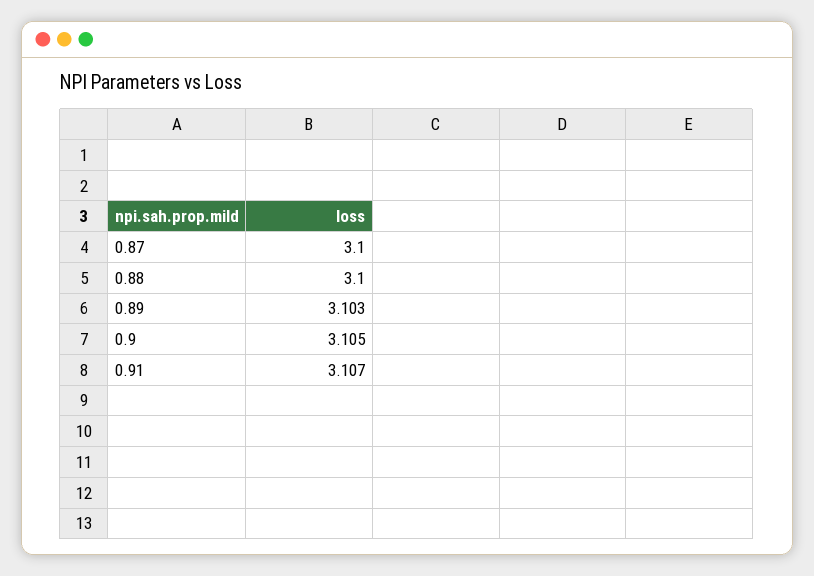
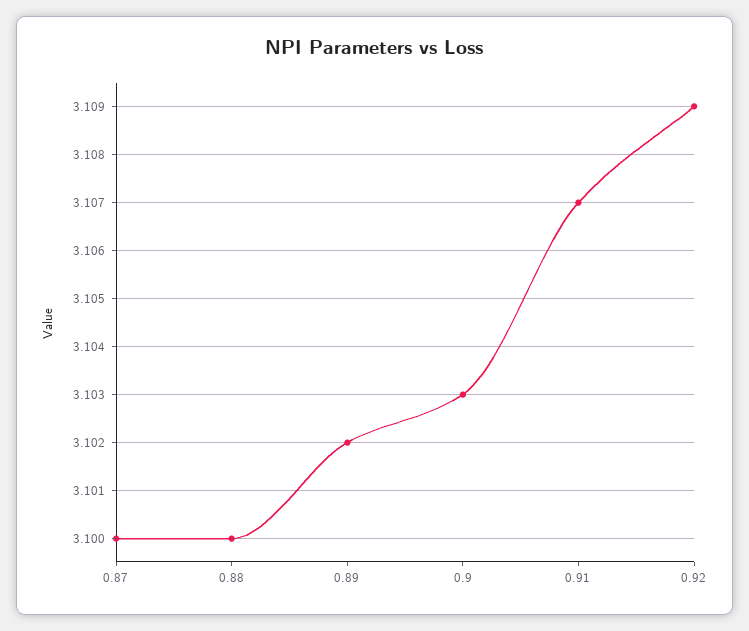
  {
    "0.87": 3.1,
    "0.88": 3.1,
-   "0.89": 3.103,
+   "0.89": 3.102,
-   "0.9": 3.105,
+   "0.9": 3.103,
-   "0.91": 3.107
+   "0.91": 3.107,
+   "0.92": 3.109
  }

